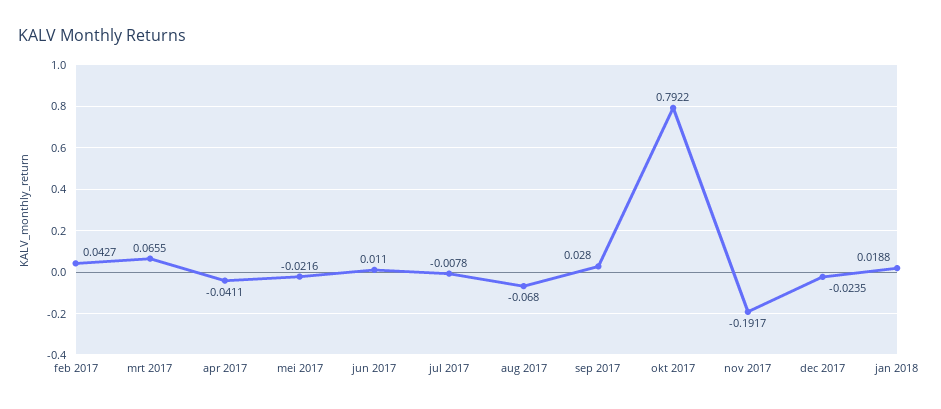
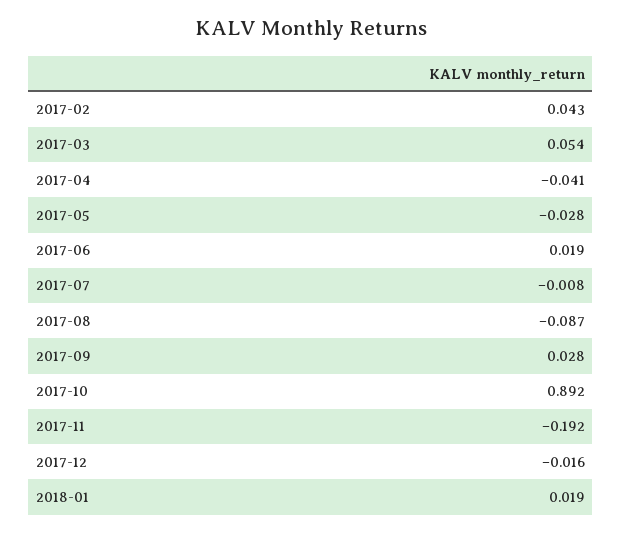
  {
    "feb 2017": 0.0427,
-   "mrt 2017": 0.0655,
+   "mrt 2017": 0.054,
    "apr 2017": -0.0411,
-   "mei 2017": -0.0216,
+   "mei 2017": -0.028,
-   "jun 2017": 0.011,
+   "jun 2017": 0.019,
    "jul 2017": -0.0078,
-   "aug 2017": -0.068,
+   "aug 2017": -0.087,
    "sep 2017": 0.028,
-   "okt 2017": 0.7922,
+   "okt 2017": 0.892,
    "nov 2017": -0.1917,
-   "dec 2017": -0.0235,
+   "dec 2017": -0.016,
    "jan 2018": 0.0188
  }

